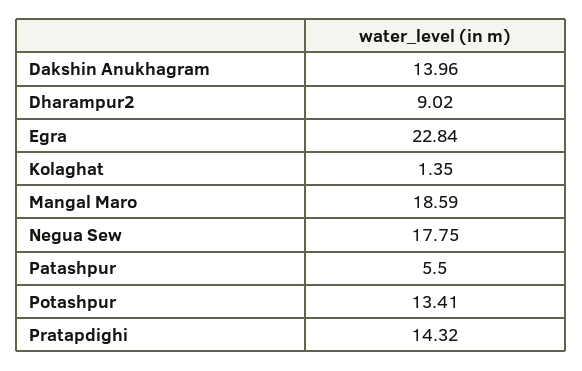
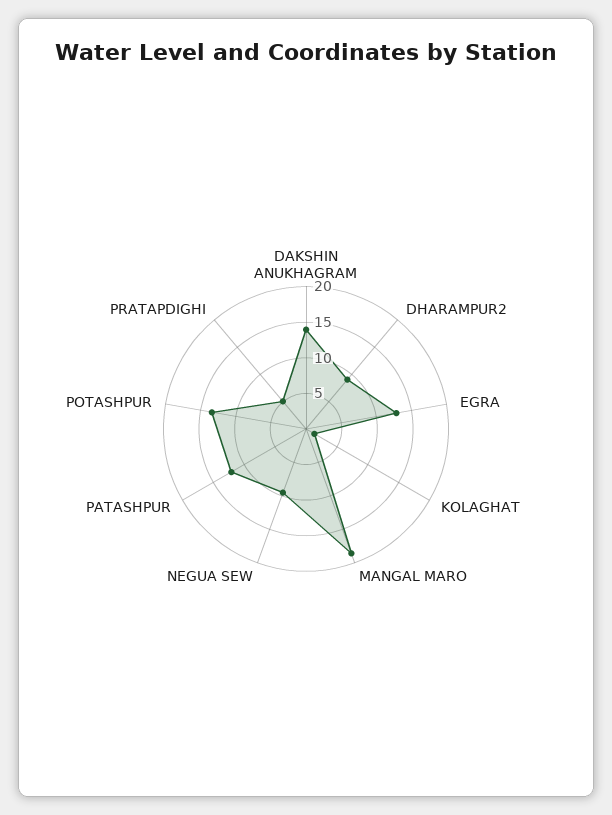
  {
    "Dakshin Anukhagram": 13.96,
    "Dharampur2": 9.02,
-   "Egra": 22.84,
+   "Egra": 12.5,
    "Kolaghat": 1.35,
    "Mangal Maro": 18.59,
-   "Negua Sew": 17.75,
+   "Negua Sew": 10,
-   "Patashpur": 5.5,
+   "Patashpur": 12.5,
    "Potashpur": 13.41,
-   "Pratapdighi": 14.32
+   "Pratapdighi": 5
  }

